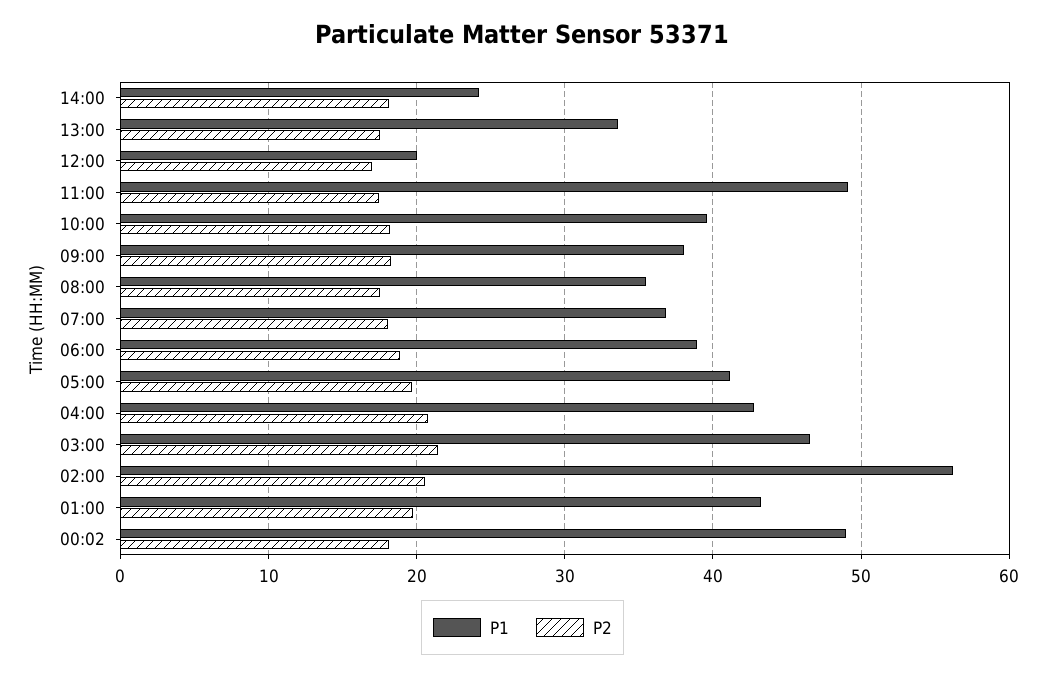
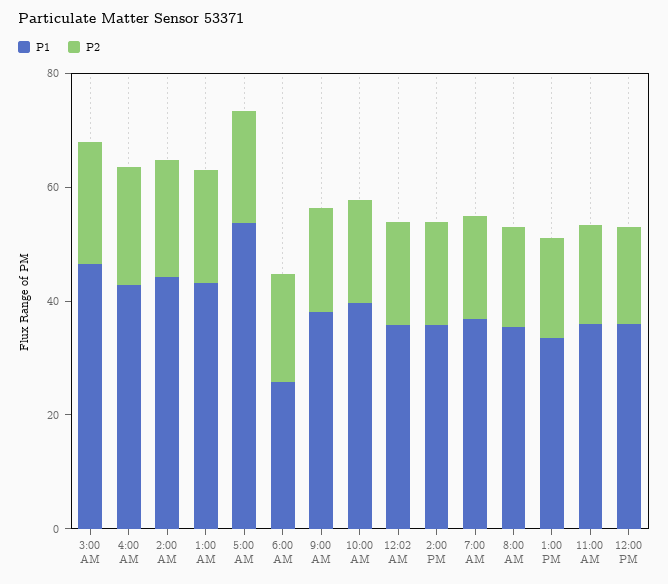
  {
    "P1": {
-     "14:00": 24,
+     "14:00": 35,
      "13:00": 34,
-     "12:00": 20,
+     "12:00": 35,
-     "11:00": 49,
+     "11:00": 35,
      "10:00": 40,
      "09:00": 38,
      "08:00": 36,
      "07:00": 37,
-     "06:00": 39,
+     "06:00": 25,
-     "05:00": 41,
+     "05:00": 55,
      "04:00": 43,
      "03:00": 47,
-     "02:00": 56,
+     "02:00": 45,
      "01:00": 43,
-     "00:02": 49
+     "00:02": 35
    },
    "P2": {
      "14:00": 18,
      "13:00": 18,
      "12:00": 17,
      "11:00": 17,
      "10:00": 18,
      "09:00": 18,
      "08:00": 18,
      "07:00": 18,
      "06:00": 19,
      "05:00": 20,
      "04:00": 21,
      "03:00": 21,
      "02:00": 21,
      "01:00": 20,
      "00:02": 18
    }
  }

